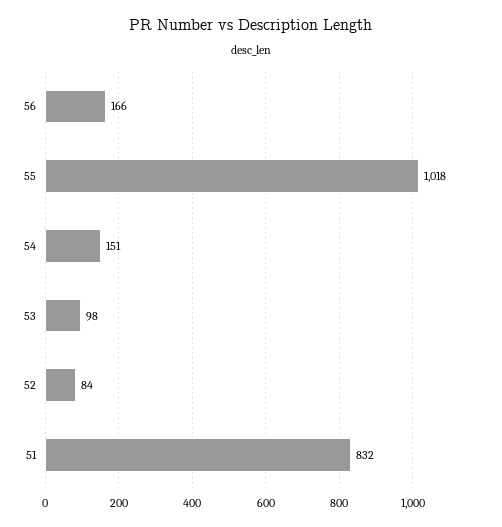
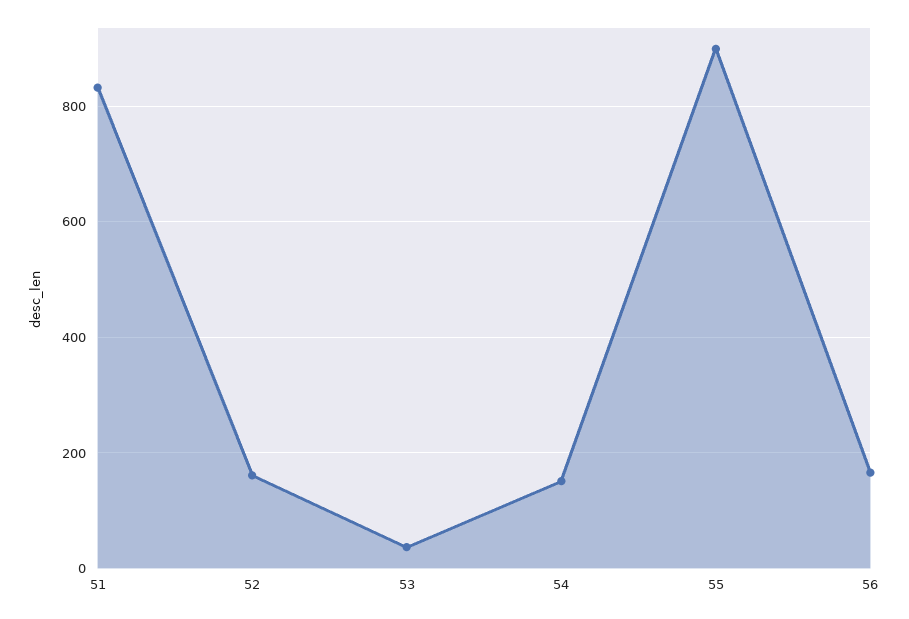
  {
    "56": 166,
-   "55": 1018,
+   "55": 900,
    "54": 151,
-   "53": 98,
+   "53": 40,
-   "52": 84,
+   "52": 160,
    "51": 832
  }

